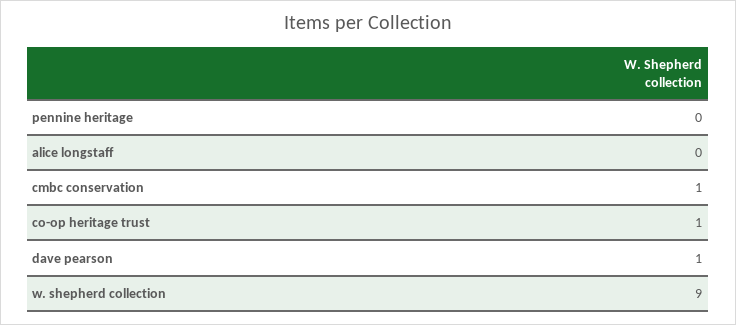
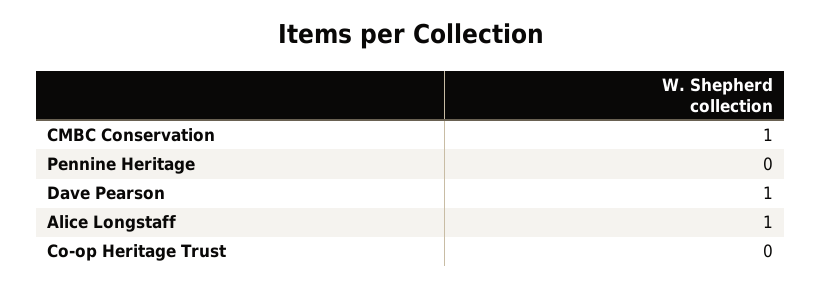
  {
    "pennine heritage": 0,
-   "alice longstaff": 0,
+   "alice longstaff": 1,
    "cmbc conservation": 1,
-   "co-op heritage trust": 1,
+   "co-op heritage trust": 0,
-   "dave pearson": 1,
+   "dave pearson": 1
-   "w. shepherd collection": 9
  }

